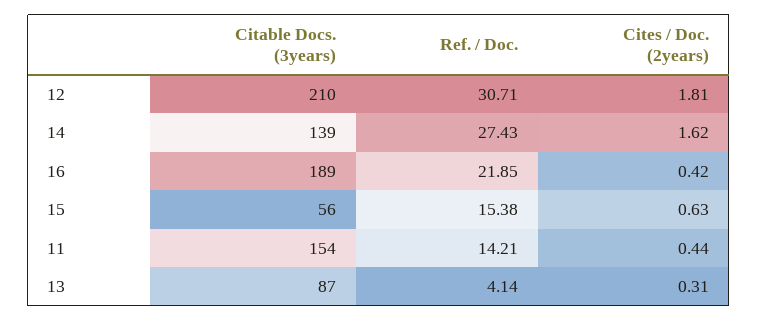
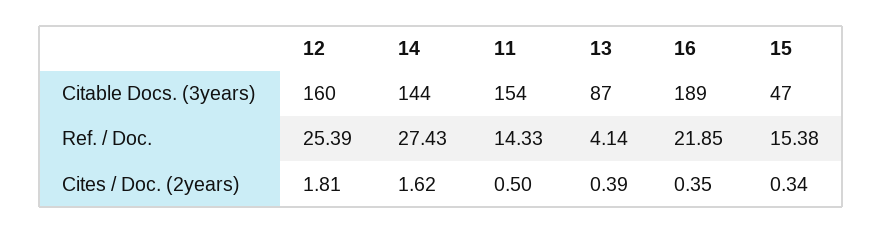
  {
    "Citable Docs. (3years)": {
-     "12": 210,
+     "12": 160,
-     "14": 139,
+     "14": 144,
      "16": 189,
-     "15": 56,
+     "15": 47,
      "11": 154,
      "13": 87
    },
    "Ref. / Doc.": {
-     "12": 30.71,
+     "12": 25.39,
      "14": 27.43,
      "16": 21.85,
      "15": 15.38,
-     "11": 14.21,
+     "11": 14.33,
      "13": 4.14
    },
    "Cites / Doc. (2years)": {
      "12": 1.81,
      "14": 1.62,
-     "16": 0.42,
+     "16": 0.35,
-     "15": 0.63,
+     "15": 0.34,
-     "11": 0.44,
+     "11": 0.5,
-     "13": 0.31
+     "13": 0.39
    }
  }

